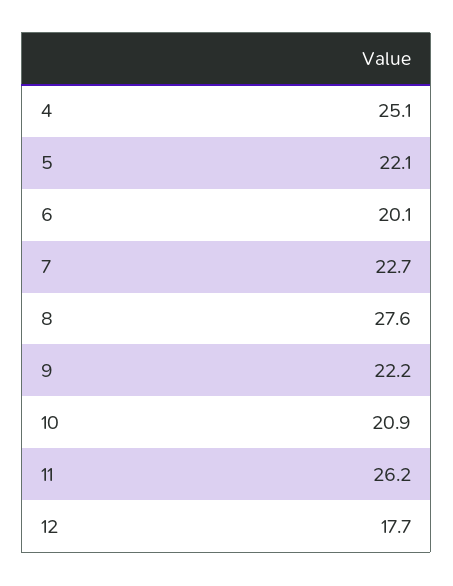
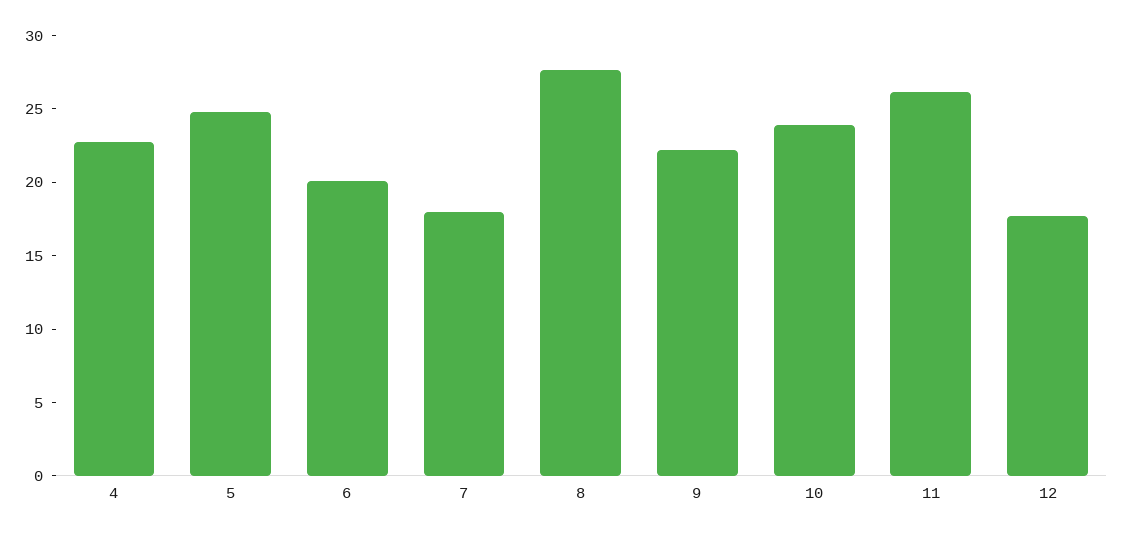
  {
-   "4": 25.1,
+   "4": 23,
-   "5": 22.1,
+   "5": 25,
    "6": 20.1,
-   "7": 22.7,
+   "7": 18,
    "8": 27.6,
    "9": 22.2,
-   "10": 20.9,
+   "10": 24,
    "11": 26.2,
    "12": 17.7
  }

